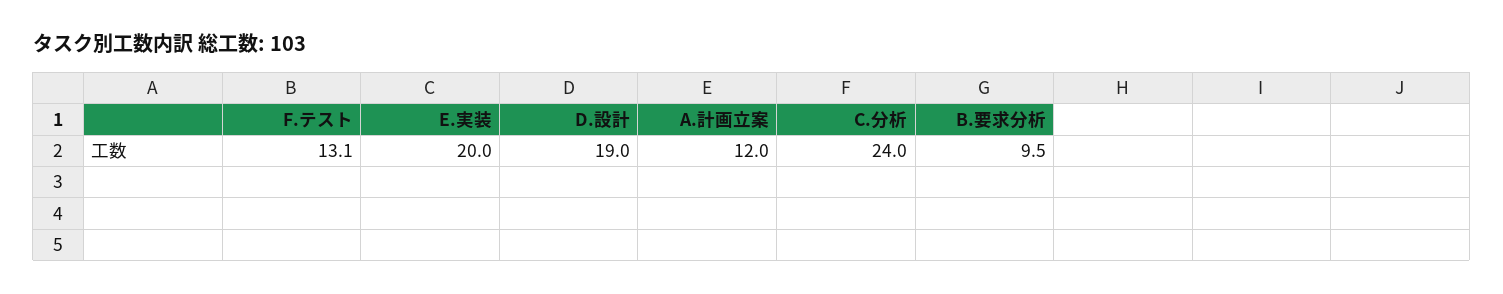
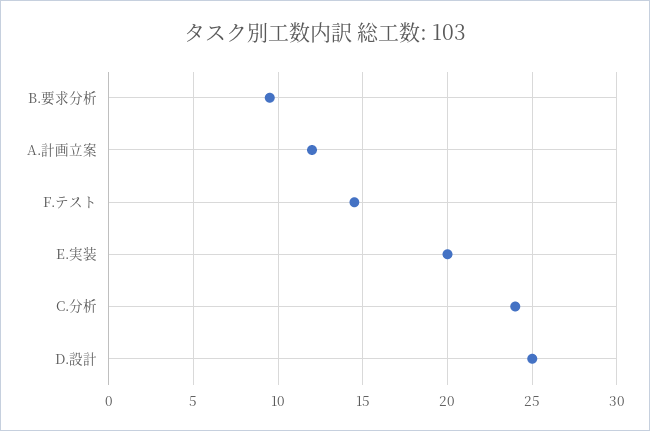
  {
-   "F.テスト": 13.1,
+   "F.テスト": 14.5,
    "E.実装": 20,
-   "D.設計": 19,
+   "D.設計": 25,
    "A.計画立案": 12,
    "C.分析": 24,
    "B.要求分析": 9.5
  }

